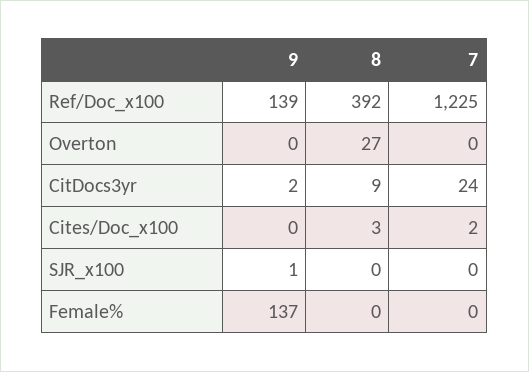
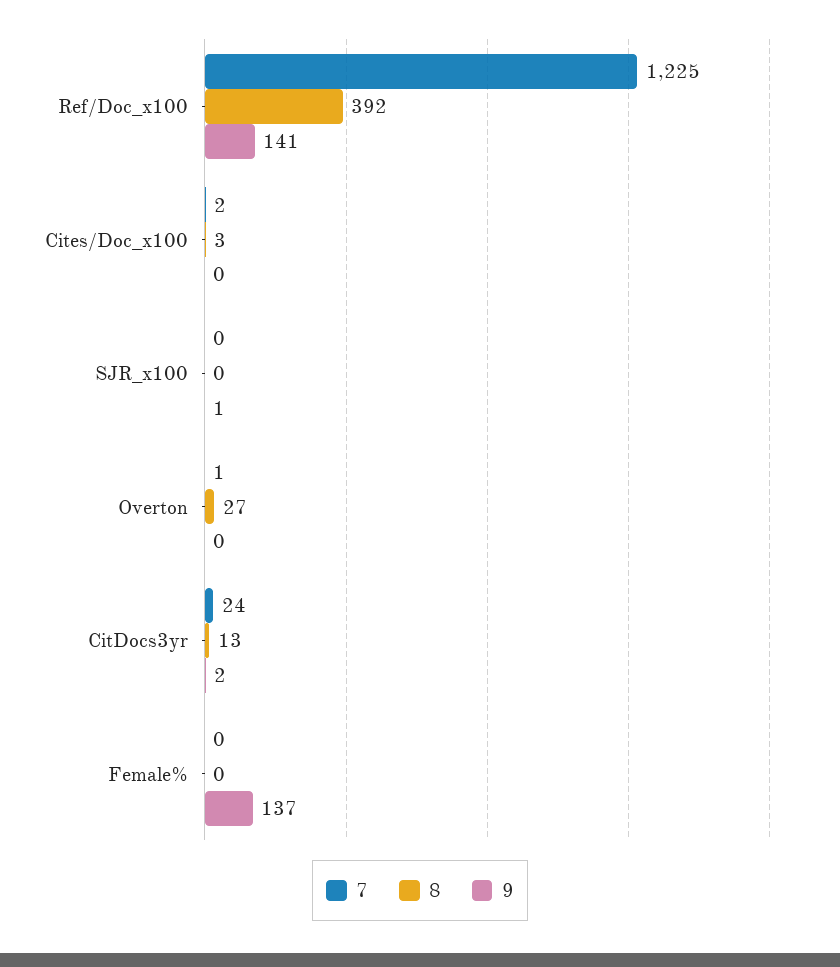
  {
    "9": {
-     "Ref/Doc_x100": 139,
+     "Ref/Doc_x100": 141,
      "Overton": 0,
      "CitDocs3yr": 2,
      "Cites/Doc_x100": 0,
      "SJR_x100": 1,
      "Female%": 137
    },
    "8": {
      "Ref/Doc_x100": 392,
      "Overton": 27,
-     "CitDocs3yr": 9,
+     "CitDocs3yr": 13,
      "Cites/Doc_x100": 3,
      "SJR_x100": 0,
      "Female%": 0
    },
    "7": {
      "Ref/Doc_x100": 1225,
-     "Overton": 0,
+     "Overton": 1,
      "CitDocs3yr": 24,
      "Cites/Doc_x100": 2,
      "SJR_x100": 0,
      "Female%": 0
    }
  }

